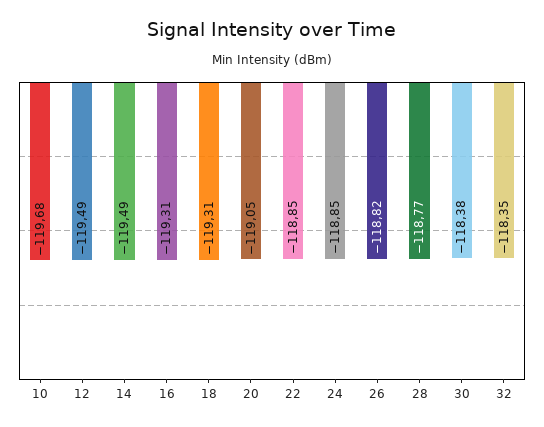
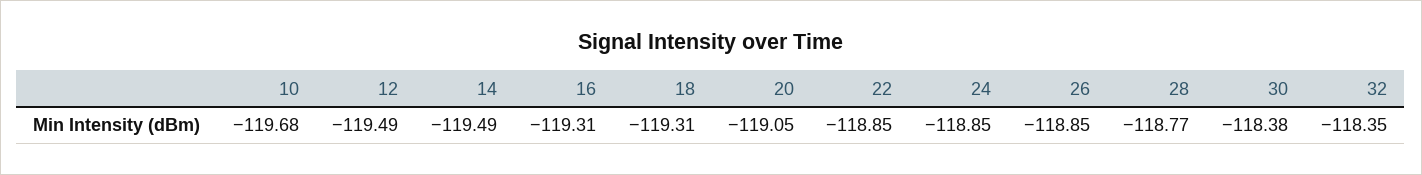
  {
    "10": -119.68,
    "12": -119.49,
    "14": -119.49,
    "16": -119.31,
    "18": -119.31,
    "20": -119.05,
    "22": -118.85,
    "24": -118.85,
-   "26": -118.82,
+   "26": -118.85,
    "28": -118.77,
    "30": -118.38,
    "32": -118.35
  }

